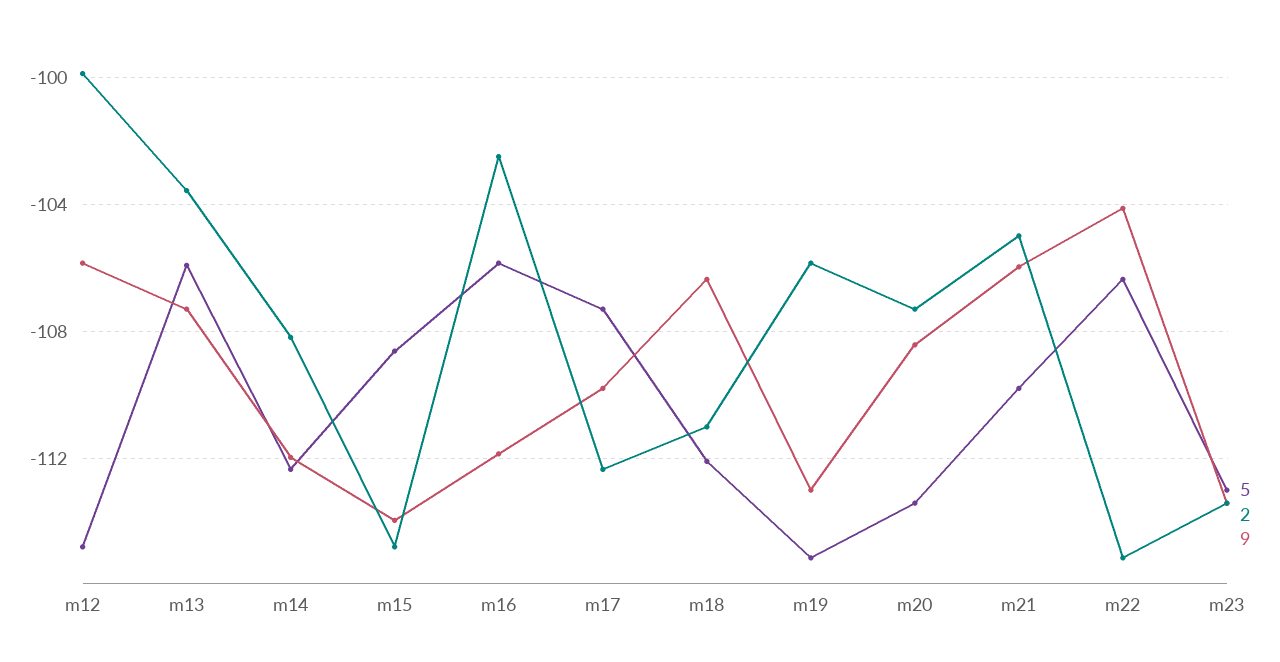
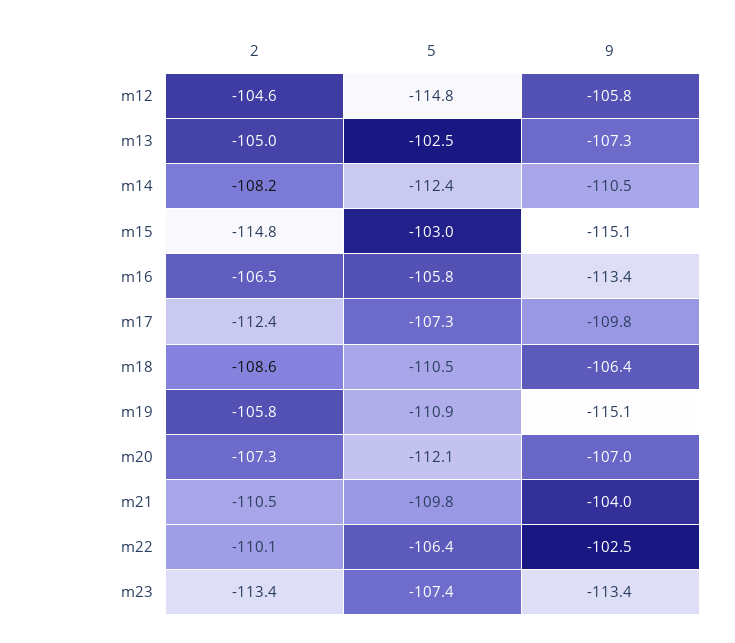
  {
    "5": {
      "m12": -114.8,
-     "m13": -106,
+     "m13": -102.5,
      "m14": -112.4,
-     "m15": -108.5,
+     "m15": -103,
      "m16": -105.8,
      "m17": -107.3,
-     "m18": -112,
+     "m18": -110.5,
-     "m19": -115,
+     "m19": -110.9,
-     "m20": -113.5,
+     "m20": -112.1,
      "m21": -109.8,
      "m22": -106.4,
-     "m23": -113
+     "m23": -107.4
    },
    "2": {
-     "m12": -100,
+     "m12": -104.6,
-     "m13": -103.5,
+     "m13": -105,
      "m14": -108.2,
      "m15": -114.8,
-     "m16": -102.5,
+     "m16": -106.5,
      "m17": -112.4,
-     "m18": -111,
+     "m18": -108.6,
      "m19": -105.8,
      "m20": -107.3,
-     "m21": -105,
+     "m21": -110.5,
-     "m22": -115,
+     "m22": -110.1,
      "m23": -113.4
    },
    "9": {
      "m12": -105.8,
      "m13": -107.3,
-     "m14": -112,
+     "m14": -110.5,
-     "m15": -114,
+     "m15": -115.1,
-     "m16": -112,
+     "m16": -113.4,
      "m17": -109.8,
      "m18": -106.4,
-     "m19": -113,
+     "m19": -115.1,
-     "m20": -108.5,
+     "m20": -107,
-     "m21": -106,
+     "m21": -104,
-     "m22": -104,
+     "m22": -102.5,
      "m23": -113.4
    }
  }

